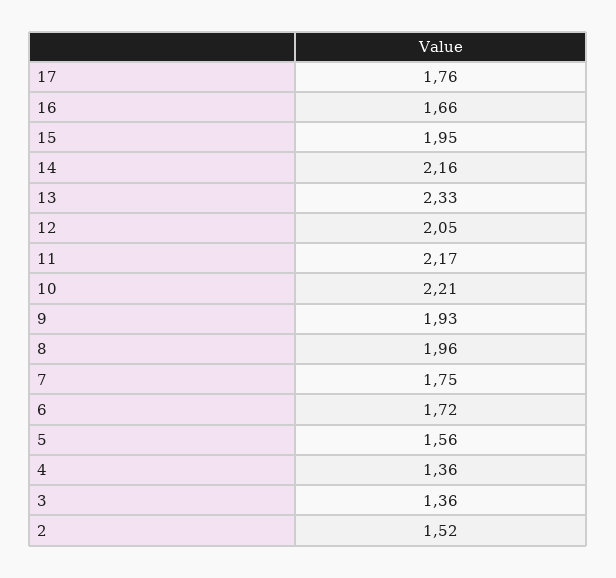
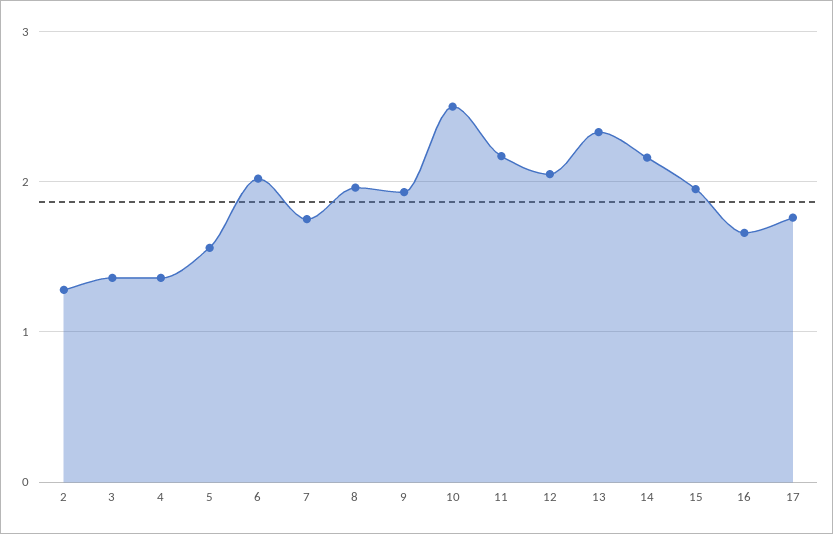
  {
    "17": 1.76,
    "16": 1.66,
    "15": 1.95,
    "14": 2.16,
    "13": 2.33,
    "12": 2.05,
    "11": 2.17,
-   "10": 2.21,
+   "10": 2.5,
    "9": 1.93,
    "8": 1.96,
    "7": 1.75,
-   "6": 1.72,
+   "6": 2,
    "5": 1.56,
    "4": 1.36,
    "3": 1.36,
-   "2": 1.52
+   "2": 1.3
  }

